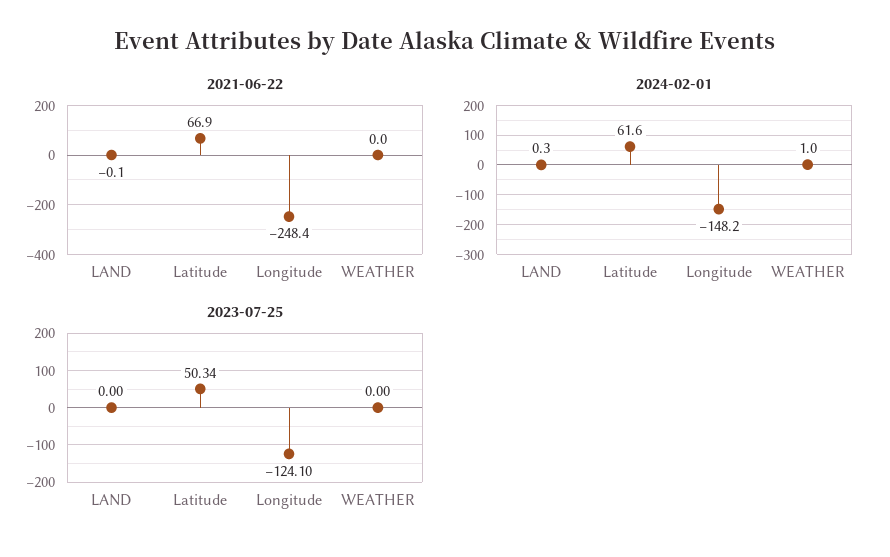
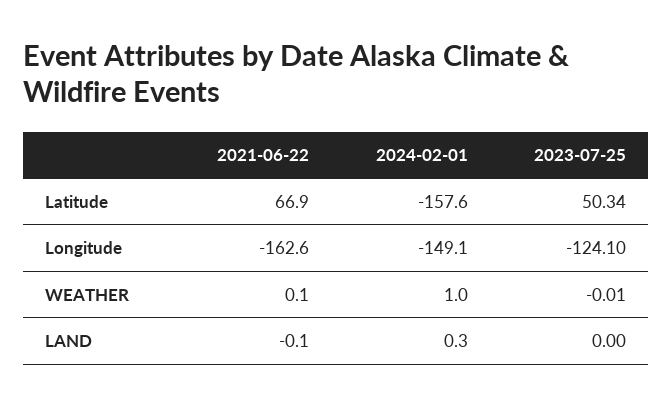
  {
    "2021-06-22": {
      "LAND": -0.1,
      "Latitude": 66.9,
-     "Longitude": -248.4,
+     "Longitude": -162.6,
-     "WEATHER": 0
+     "WEATHER": 0.1
    },
    "2024-02-01": {
      "LAND": 0.3,
-     "Latitude": 61.6,
+     "Latitude": -157.6,
-     "Longitude": -148.2,
+     "Longitude": -149.1,
      "WEATHER": 1
    },
    "2023-07-25": {
      "LAND": 0,
      "Latitude": 50.34,
      "Longitude": -124.1,
-     "WEATHER": 0
+     "WEATHER": -0.01
    }
  }

